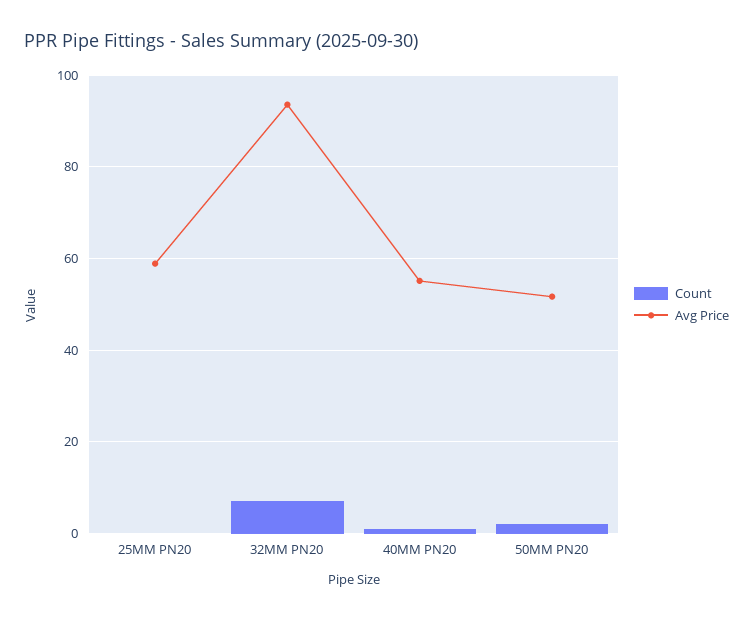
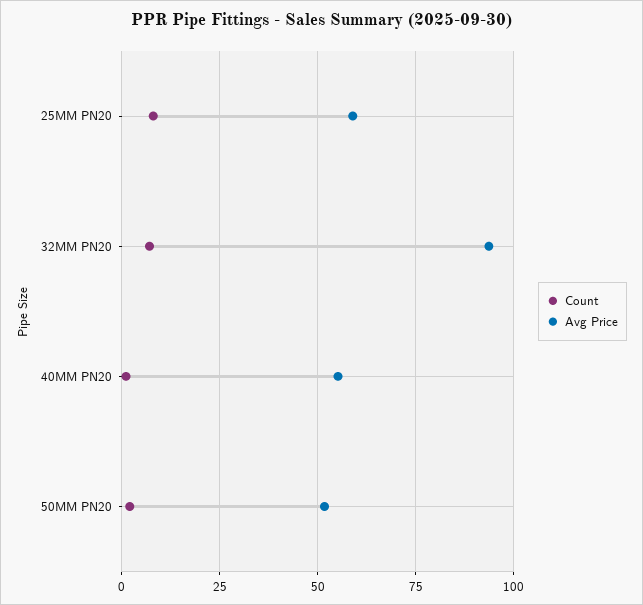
  {
    "Count": {
-     "25MM PN20": 0,
+     "25MM PN20": 7.5,
      "32MM PN20": 8,
      "40MM PN20": 2,
      "50MM PN20": 2
    },
    "Avg Price": {
      "25MM PN20": 58,
      "32MM PN20": 94,
      "40MM PN20": 56,
      "50MM PN20": 52
    }
  }

